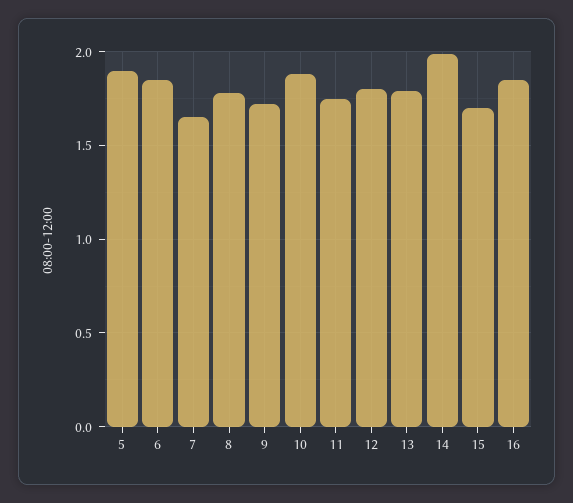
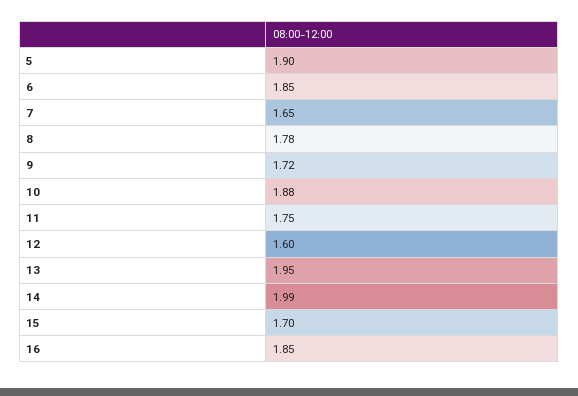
  {
    "5": 1.9,
    "6": 1.85,
    "7": 1.65,
    "8": 1.78,
    "9": 1.72,
    "10": 1.88,
    "11": 1.75,
-   "12": 1.8,
+   "12": 1.6,
-   "13": 1.8,
+   "13": 1.95,
    "14": 1.99,
    "15": 1.7,
    "16": 1.85
  }

